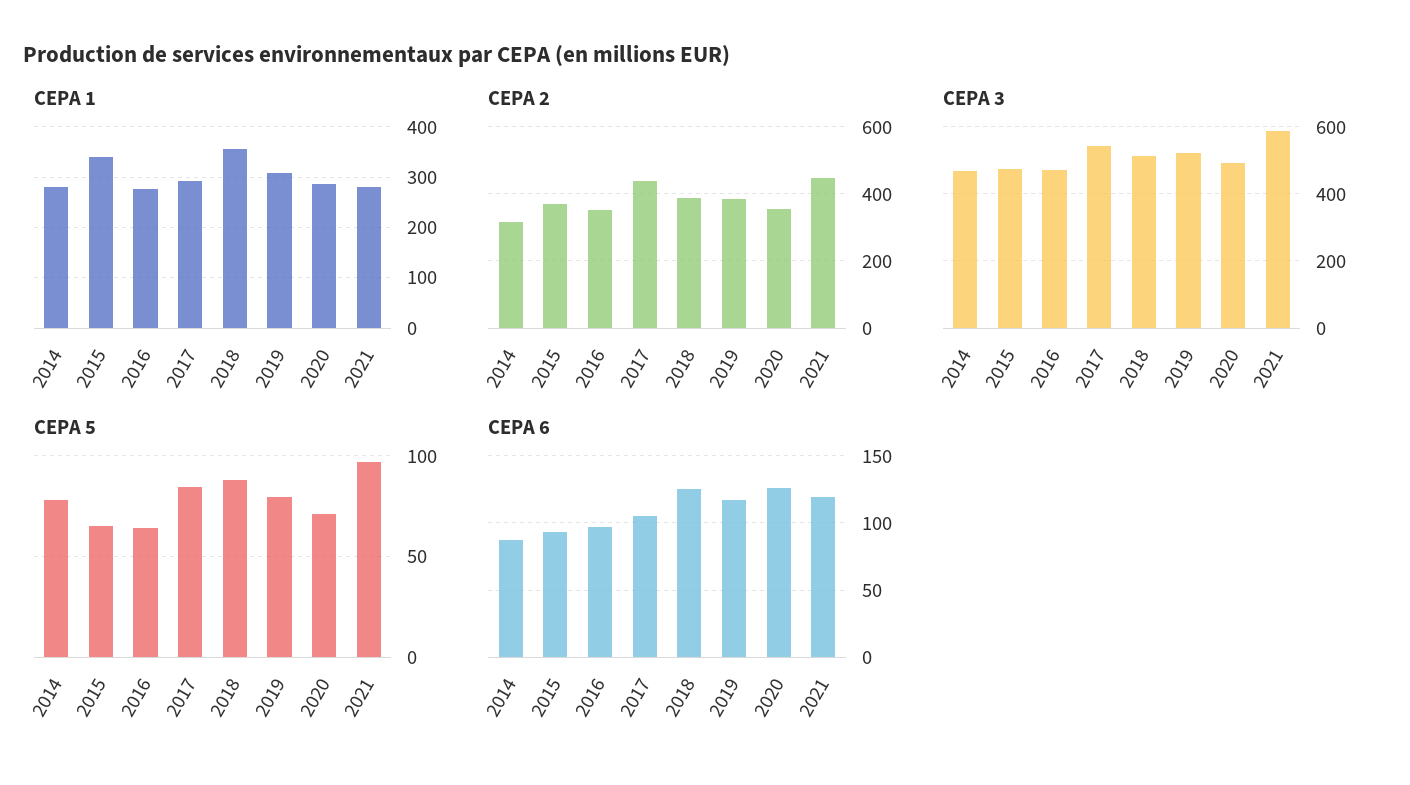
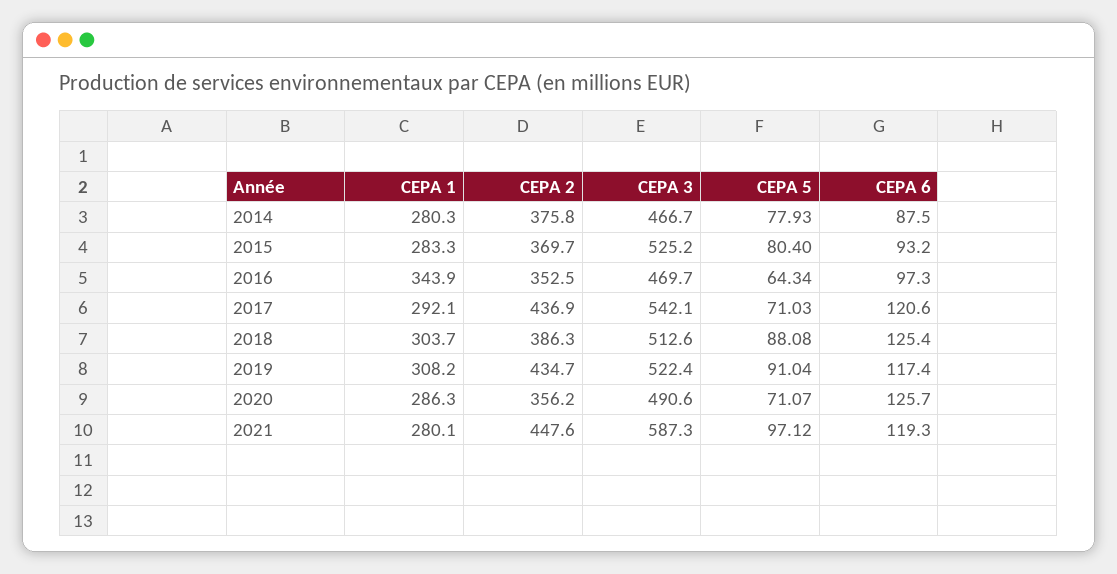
  {
    "CEPA 1": {
      "2014": 280.3,
-     "2015": 340,
+     "2015": 283.3,
-     "2016": 280,
+     "2016": 343.9,
      "2017": 292.1,
-     "2018": 360,
+     "2018": 303.7,
      "2019": 308.2,
      "2020": 286.3,
      "2021": 280.1
    },
    "CEPA 2": {
-     "2014": 320,
+     "2014": 375.8,
      "2015": 369.7,
      "2016": 352.5,
      "2017": 436.9,
      "2018": 386.3,
-     "2019": 380,
+     "2019": 434.7,
      "2020": 356.2,
      "2021": 447.6
    },
    "CEPA 3": {
      "2014": 466.7,
-     "2015": 480,
+     "2015": 525.2,
      "2016": 469.7,
      "2017": 542.1,
      "2018": 512.6,
      "2019": 522.4,
      "2020": 490.6,
      "2021": 587.3
    },
    "CEPA 5": {
      "2014": 77.93,
-     "2015": 65,
+     "2015": 80.4,
      "2016": 64.34,
-     "2017": 85,
+     "2017": 71.03,
      "2018": 88.08,
-     "2019": 80,
+     "2019": 91.04,
      "2020": 71.07,
      "2021": 97.12
    },
    "CEPA 6": {
      "2014": 87.5,
      "2015": 93.2,
      "2016": 97.3,
-     "2017": 105,
+     "2017": 120.6,
      "2018": 125.4,
      "2019": 117.4,
      "2020": 125.7,
      "2021": 119.3
    }
  }

